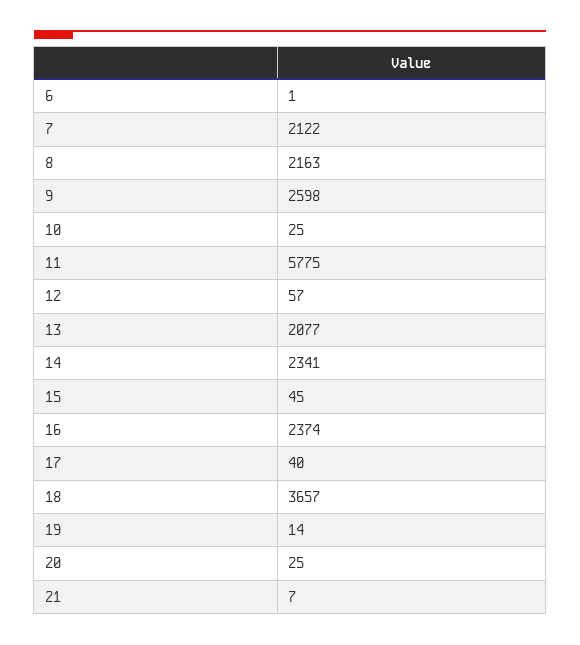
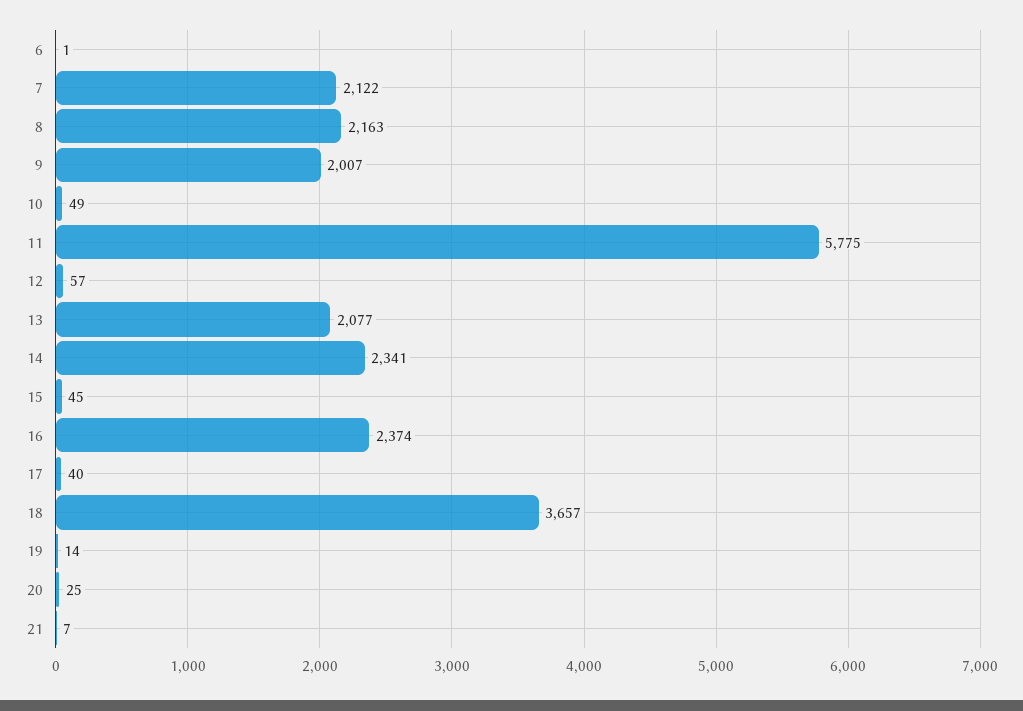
  {
    "6": 1,
    "7": 2122,
    "8": 2163,
-   "9": 2598,
+   "9": 2007,
-   "10": 25,
+   "10": 49,
    "11": 5775,
    "12": 57,
    "13": 2077,
    "14": 2341,
    "15": 45,
    "16": 2374,
    "17": 40,
    "18": 3657,
    "19": 14,
    "20": 25,
    "21": 7
  }

